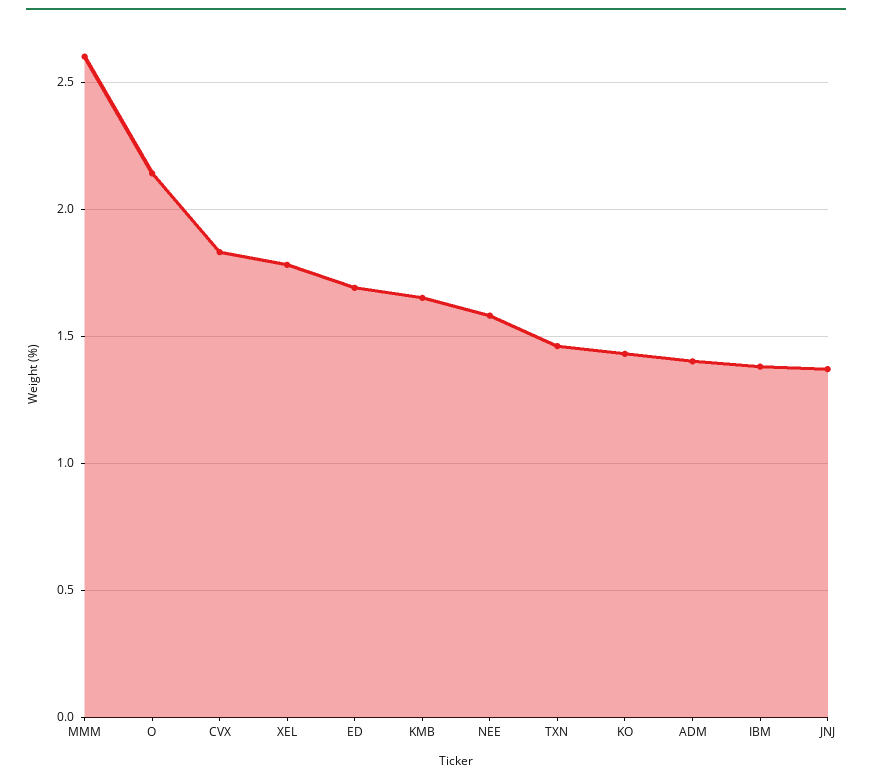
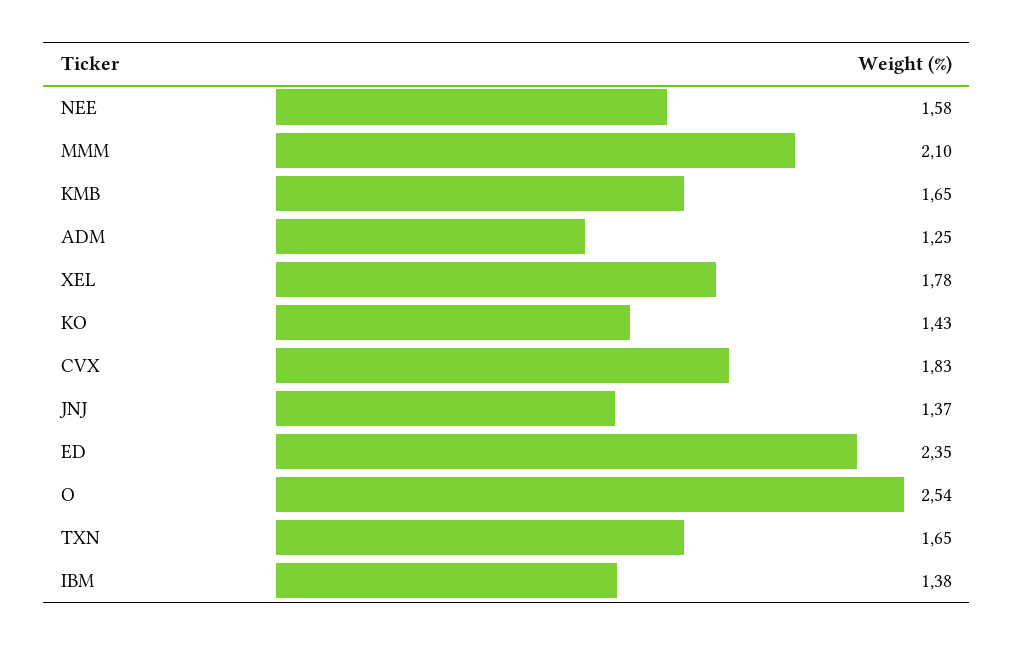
  {
-   "MMM": 2.6,
+   "MMM": 2.1,
-   "O": 2.15,
+   "O": 2.54,
    "CVX": 1.83,
    "XEL": 1.78,
-   "ED": 1.7,
+   "ED": 2.35,
    "KMB": 1.65,
    "NEE": 1.58,
-   "TXN": 1.45,
+   "TXN": 1.65,
    "KO": 1.43,
-   "ADM": 1.4,
+   "ADM": 1.25,
    "IBM": 1.38,
    "JNJ": 1.37
  }

